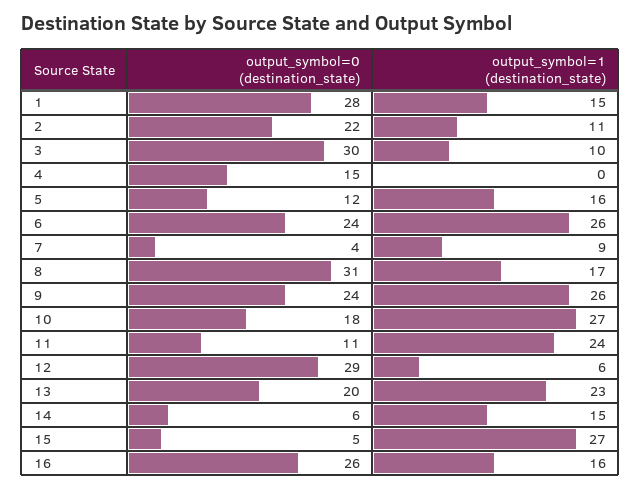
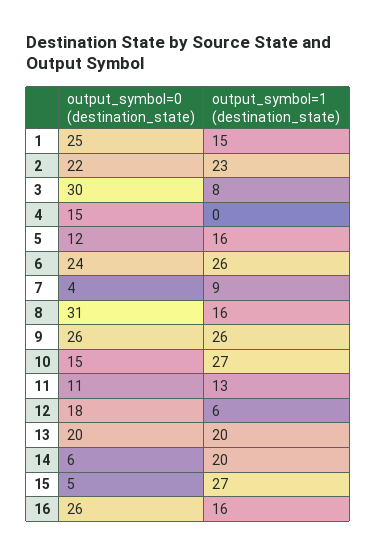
  {
    "output_symbol=0 (destination_state)": {
-     "1": 28,
+     "1": 25,
      "2": 22,
      "3": 30,
      "4": 15,
      "5": 12,
      "6": 24,
      "7": 4,
      "8": 31,
-     "9": 24,
+     "9": 26,
-     "10": 18,
+     "10": 15,
      "11": 11,
-     "12": 29,
+     "12": 18,
      "13": 20,
      "14": 6,
      "15": 5,
      "16": 26
    },
    "output_symbol=1 (destination_state)": {
      "1": 15,
-     "2": 11,
+     "2": 23,
-     "3": 10,
+     "3": 8,
      "4": 0,
      "5": 16,
      "6": 26,
      "7": 9,
-     "8": 17,
+     "8": 16,
      "9": 26,
      "10": 27,
-     "11": 24,
+     "11": 13,
      "12": 6,
-     "13": 23,
+     "13": 20,
-     "14": 15,
+     "14": 20,
      "15": 27,
      "16": 16
    }
  }

